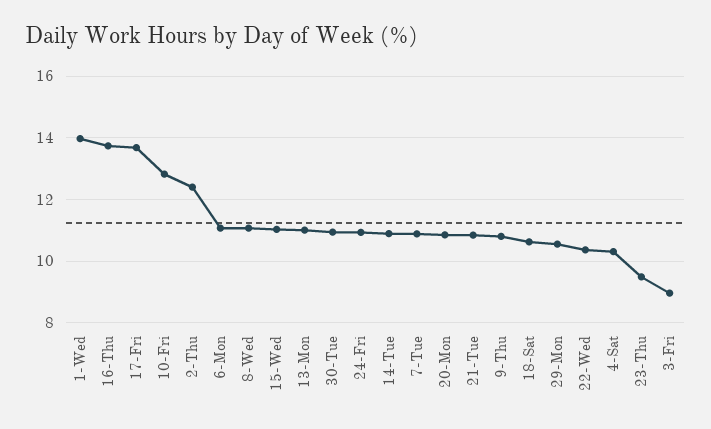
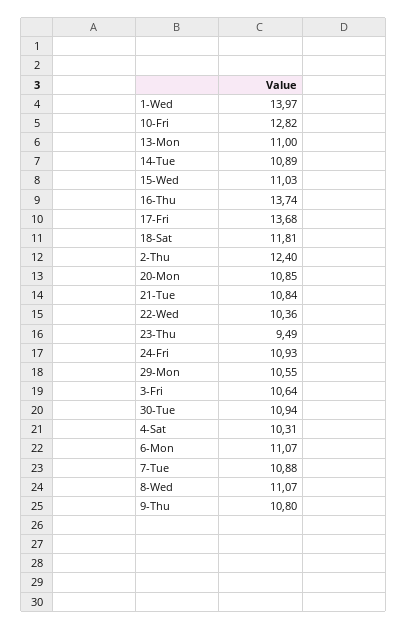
  {
    "1-Wed": 13.97,
    "16-Thu": 13.74,
    "17-Fri": 13.68,
    "10-Fri": 12.82,
    "2-Thu": 12.4,
    "6-Mon": 11.07,
    "8-Wed": 11.07,
    "15-Wed": 11.03,
    "13-Mon": 11,
    "30-Tue": 10.94,
    "24-Fri": 10.93,
    "14-Tue": 10.89,
    "7-Tue": 10.88,
    "20-Mon": 10.85,
    "21-Tue": 10.84,
    "9-Thu": 10.8,
-   "18-Sat": 10.6,
+   "18-Sat": 11.81,
    "29-Mon": 10.55,
    "22-Wed": 10.36,
    "4-Sat": 10.31,
    "23-Thu": 9.49,
-   "3-Fri": 9
+   "3-Fri": 10.64
  }

